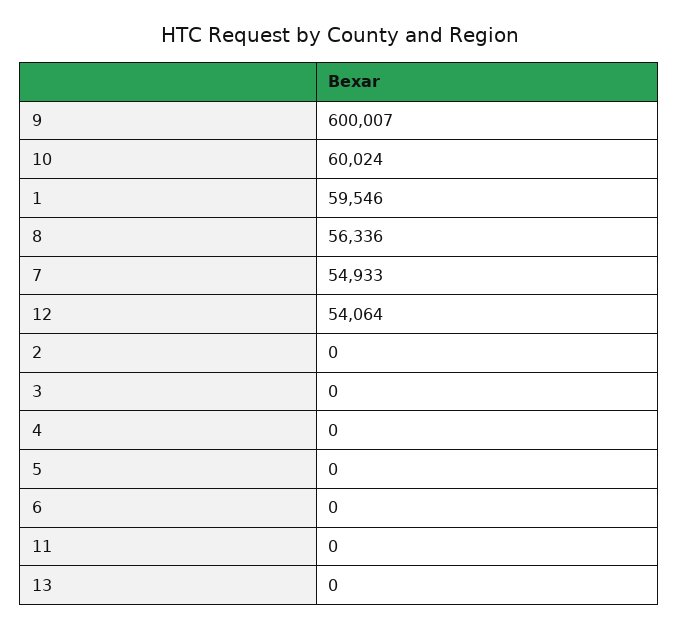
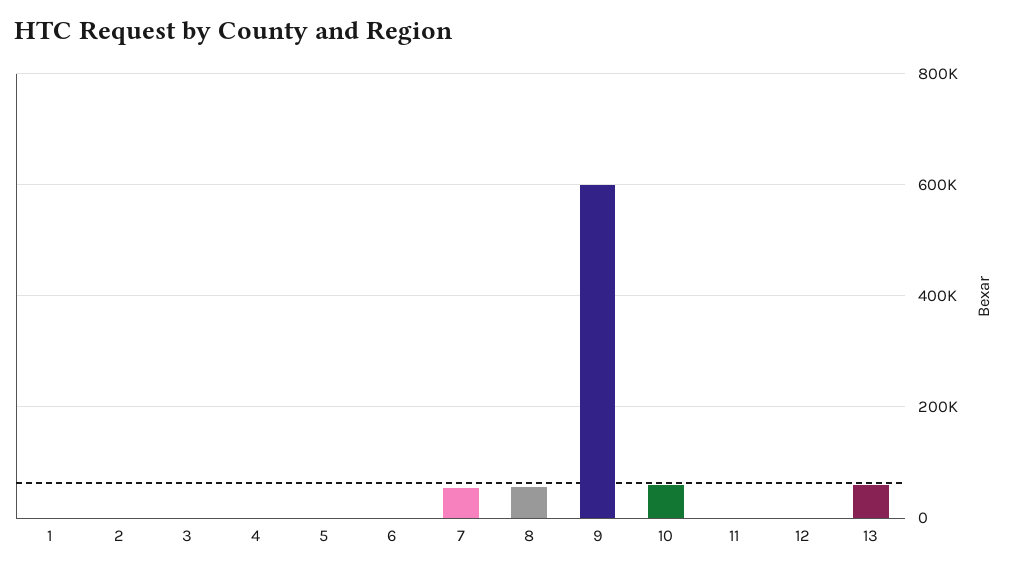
  {
    "9": 600007,
    "10": 60024,
-   "1": 59546,
+   "1": 0,
    "8": 56336,
    "7": 54933,
-   "12": 54064,
+   "12": 0,
    "2": 0,
    "3": 0,
    "4": 0,
    "5": 0,
    "6": 0,
    "11": 0,
-   "13": 0
+   "13": 60000
  }

